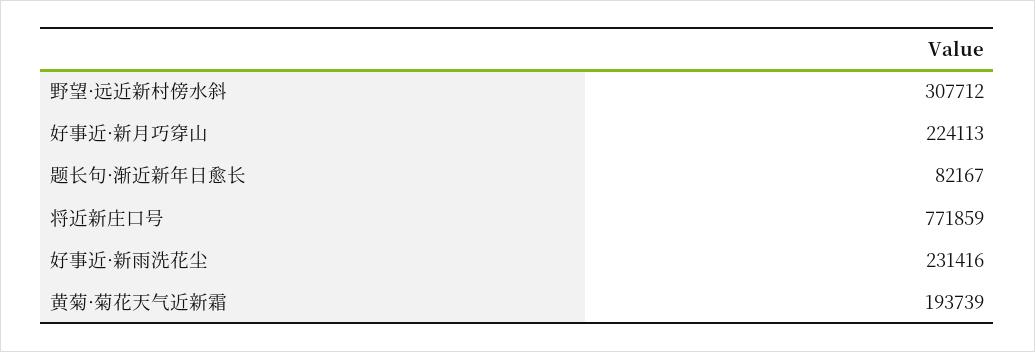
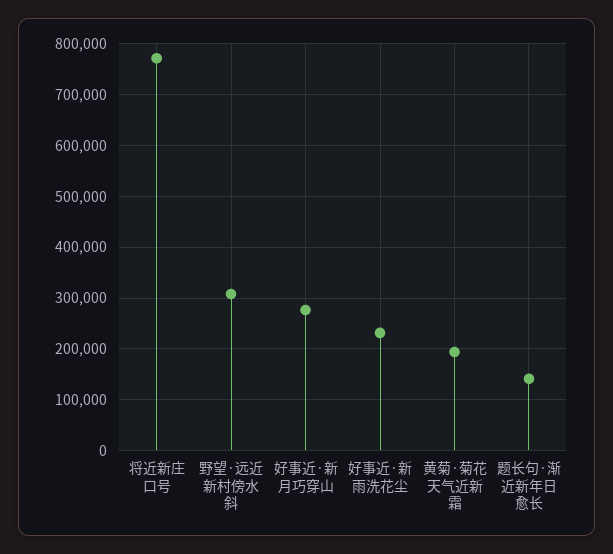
  {
    "野望·远近新村傍水斜": 307712,
-   "好事近·新月巧穿山": 224113,
+   "好事近·新月巧穿山": 280000,
-   "题长句·渐近新年日愈长": 82167,
+   "题长句·渐近新年日愈长": 140000,
    "将近新庄口号": 771859,
    "好事近·新雨洗花尘": 231416,
    "黄菊·菊花天气近新霜": 193739
  }

